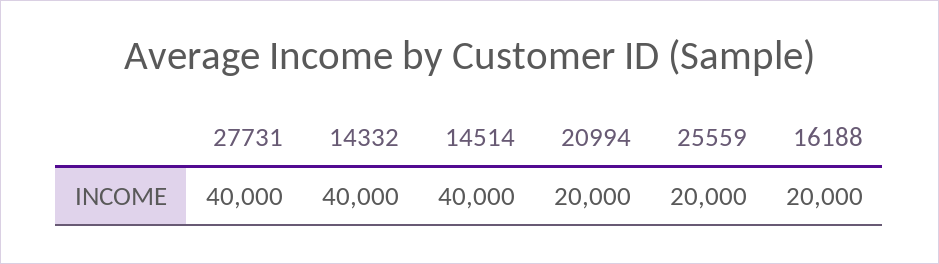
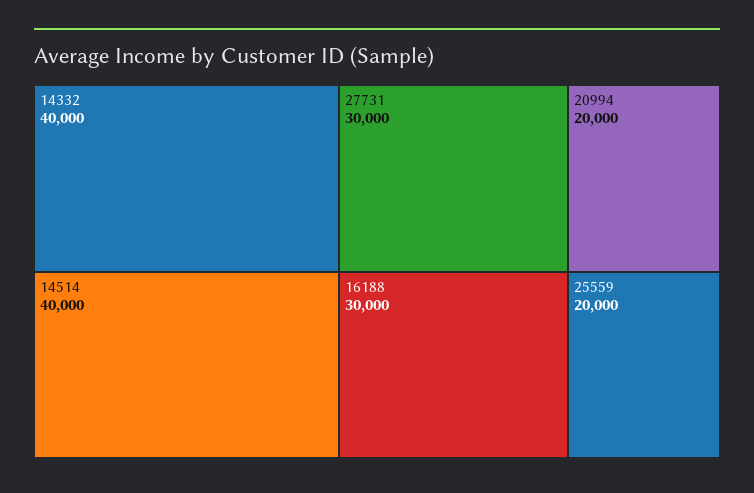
  {
-   "27731": 40000,
+   "27731": 30000,
    "14332": 40000,
    "14514": 40000,
    "20994": 20000,
    "25559": 20000,
-   "16188": 20000
+   "16188": 30000
  }

